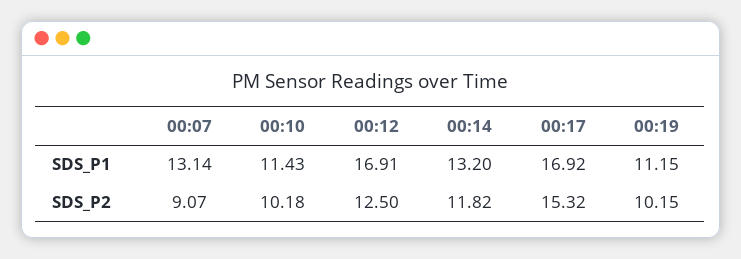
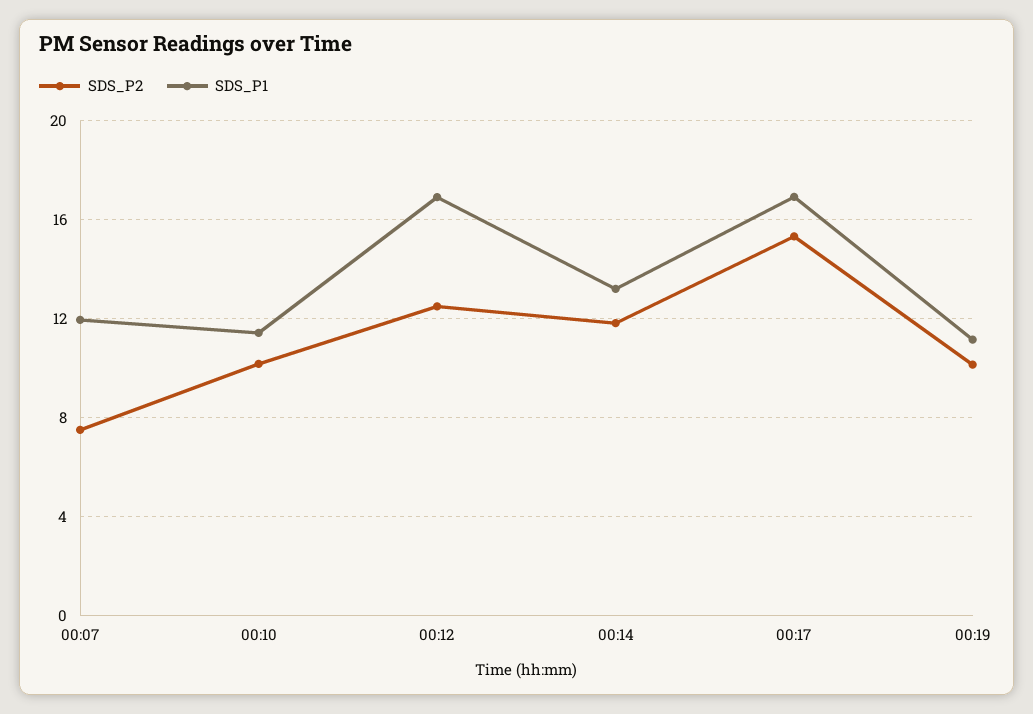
  {
    "SDS_P1": {
-     "00:07": 13.14,
+     "00:07": 12,
      "00:10": 11.43,
      "00:12": 16.91,
      "00:14": 13.2,
      "00:17": 16.92,
      "00:19": 11.15
    },
    "SDS_P2": {
-     "00:07": 9.07,
+     "00:07": 7.5,
      "00:10": 10.18,
      "00:12": 12.5,
      "00:14": 11.82,
      "00:17": 15.32,
      "00:19": 10.15
    }
  }

